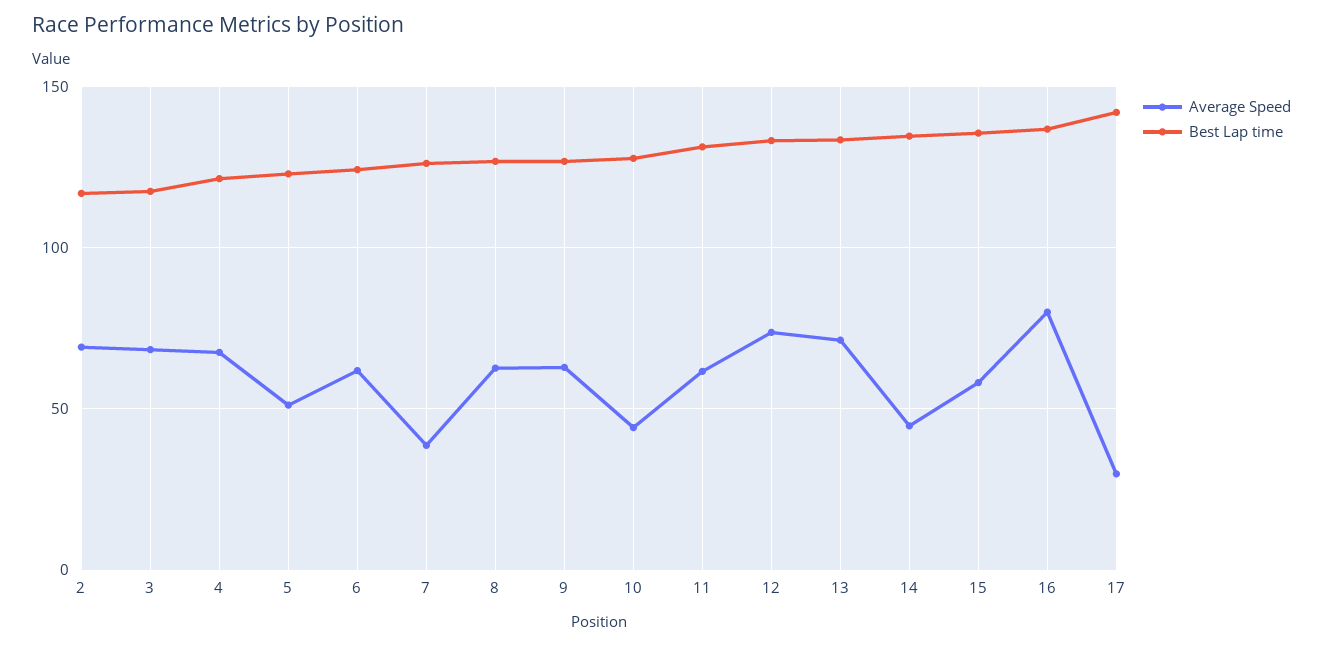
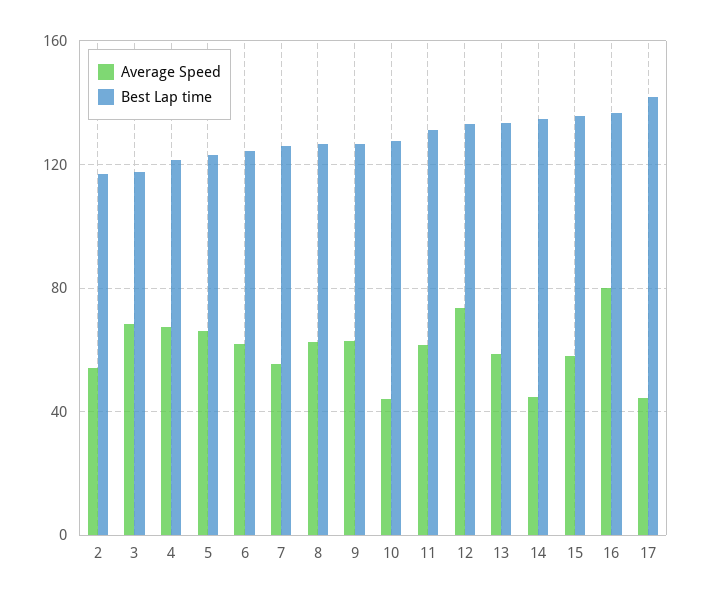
  {
    "Average Speed": {
-     "2": 70,
+     "2": 55,
      "3": 70,
      "4": 70,
-     "5": 50,
+     "5": 65,
      "6": 60,
-     "7": 40,
+     "7": 55,
      "8": 65,
      "9": 65,
      "10": 45,
      "11": 60,
      "12": 75,
-     "13": 70,
+     "13": 60,
      "14": 45,
      "15": 60,
      "16": 80,
-     "17": 30
+     "17": 45
    },
    "Best Lap time": {
      "2": 115,
      "3": 115,
      "4": 120,
      "5": 125,
      "6": 125,
      "7": 125,
      "8": 125,
      "9": 125,
      "10": 130,
      "11": 130,
      "12": 135,
      "13": 135,
      "14": 135,
      "15": 135,
      "16": 135,
      "17": 140
    }
  }

